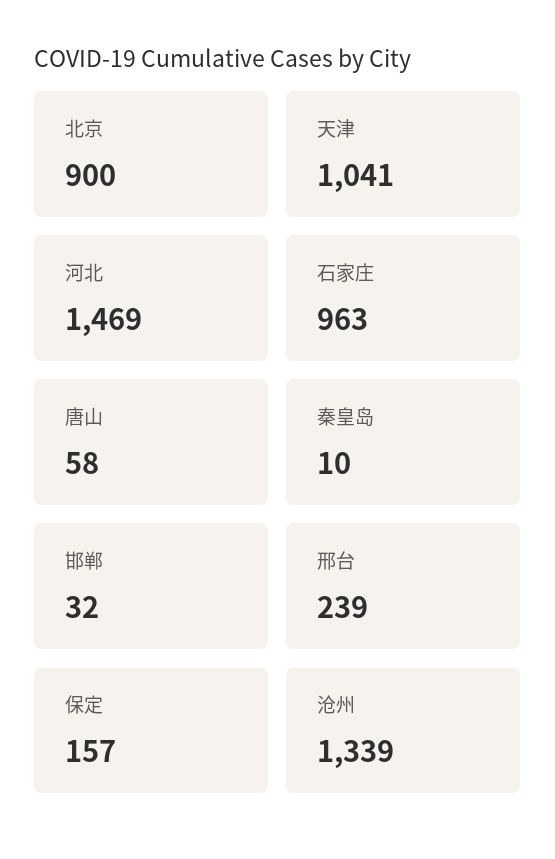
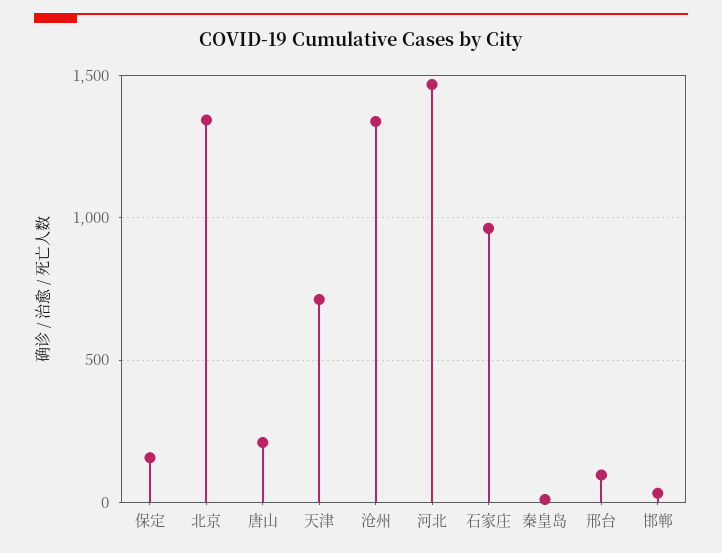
  {
-   "北京": 900,
+   "北京": 1350,
-   "天津": 1041,
+   "天津": 700,
    "河北": 1469,
    "石家庄": 963,
-   "唐山": 58,
+   "唐山": 200,
    "秦皇岛": 10,
    "邯郸": 32,
-   "邢台": 239,
+   "邢台": 100,
    "保定": 157,
    "沧州": 1339
  }

